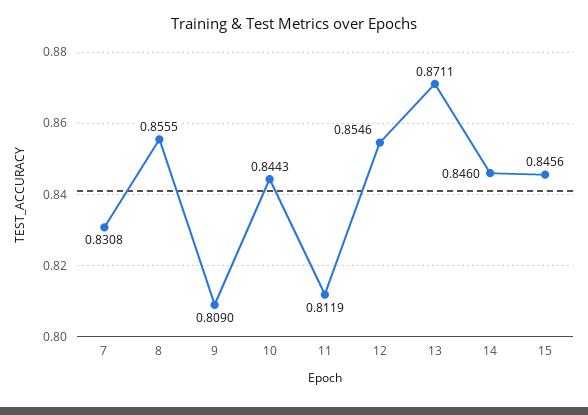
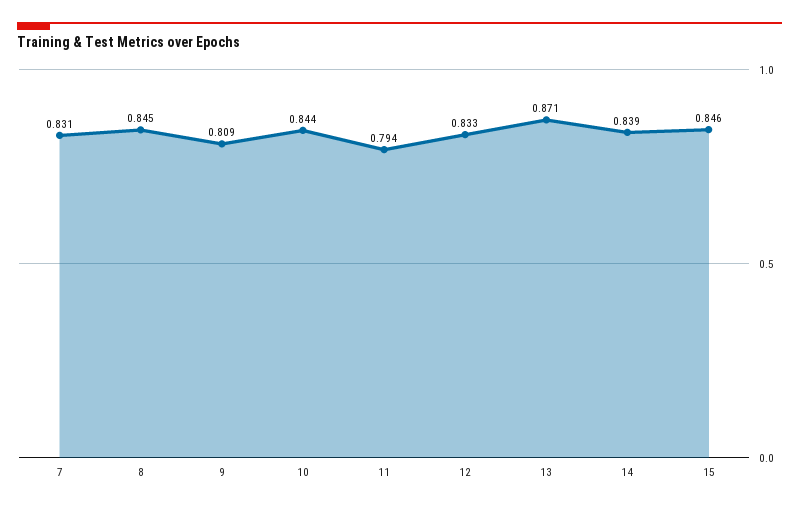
  {
    "7": 0.8308,
-   "8": 0.8555,
+   "8": 0.845,
    "9": 0.809,
    "10": 0.8443,
-   "11": 0.8119,
+   "11": 0.794,
-   "12": 0.8546,
+   "12": 0.833,
    "13": 0.8711,
-   "14": 0.846,
+   "14": 0.839,
    "15": 0.8456
  }

